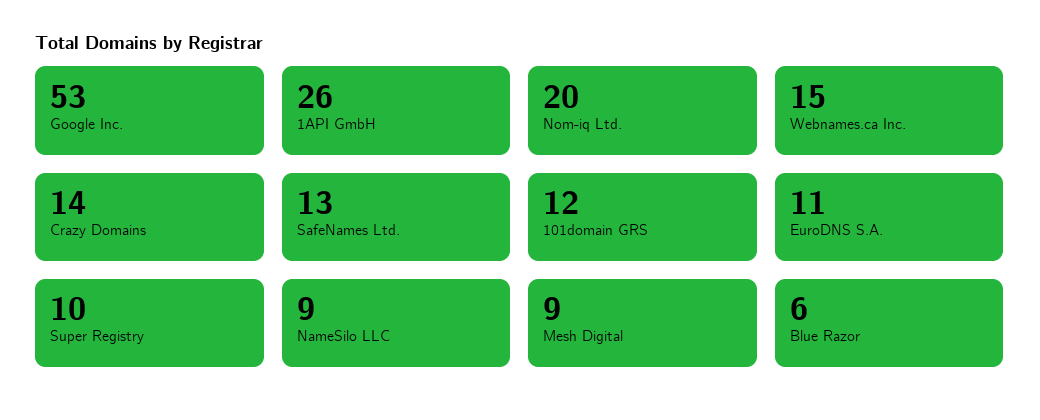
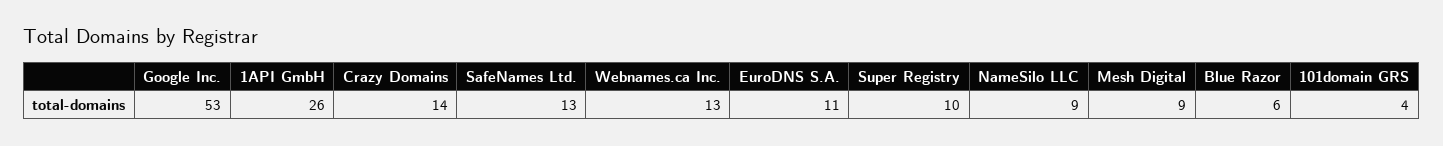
  {
    "Google Inc.": 53,
    "1API GmbH": 26,
-   "Nom-iq Ltd.": 20,
-   "Webnames.ca Inc.": 15,
+   "Webnames.ca Inc.": 13,
    "Crazy Domains": 14,
    "SafeNames Ltd.": 13,
-   "101domain GRS": 12,
+   "101domain GRS": 4,
    "EuroDNS S.A.": 11,
    "Super Registry": 10,
    "NameSilo LLC": 9,
    "Mesh Digital": 9,
    "Blue Razor": 6
  }

